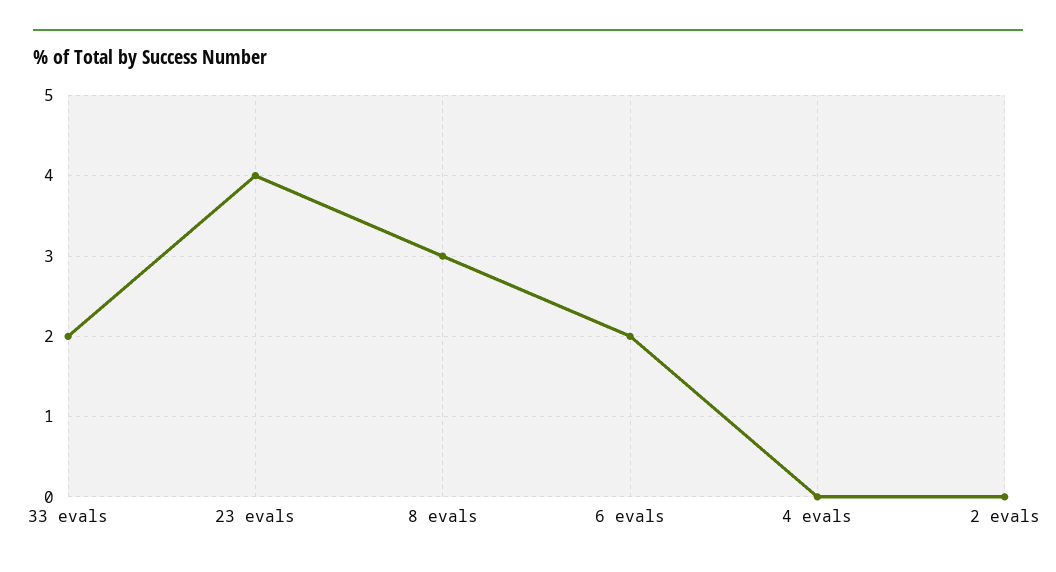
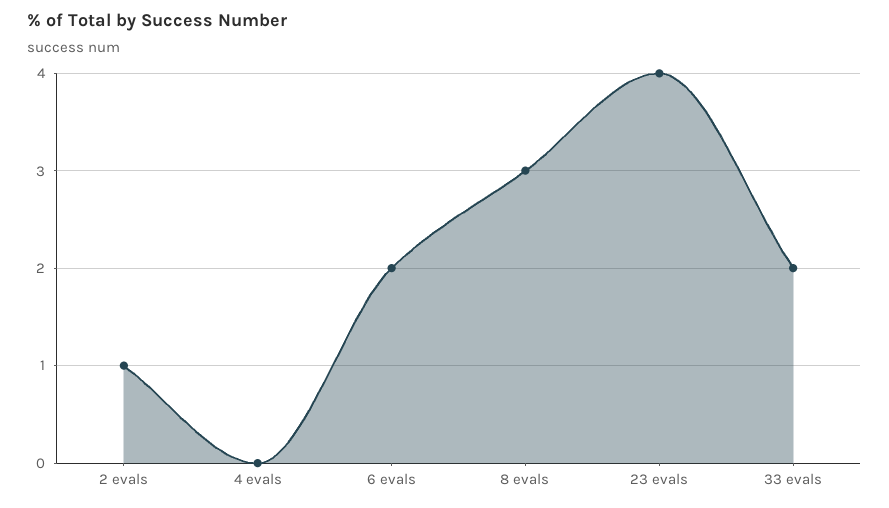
  {
    "33 evals": 2,
    "23 evals": 4,
    "8 evals": 3,
    "6 evals": 2,
    "4 evals": 0,
-   "2 evals": 0
+   "2 evals": 1
  }

